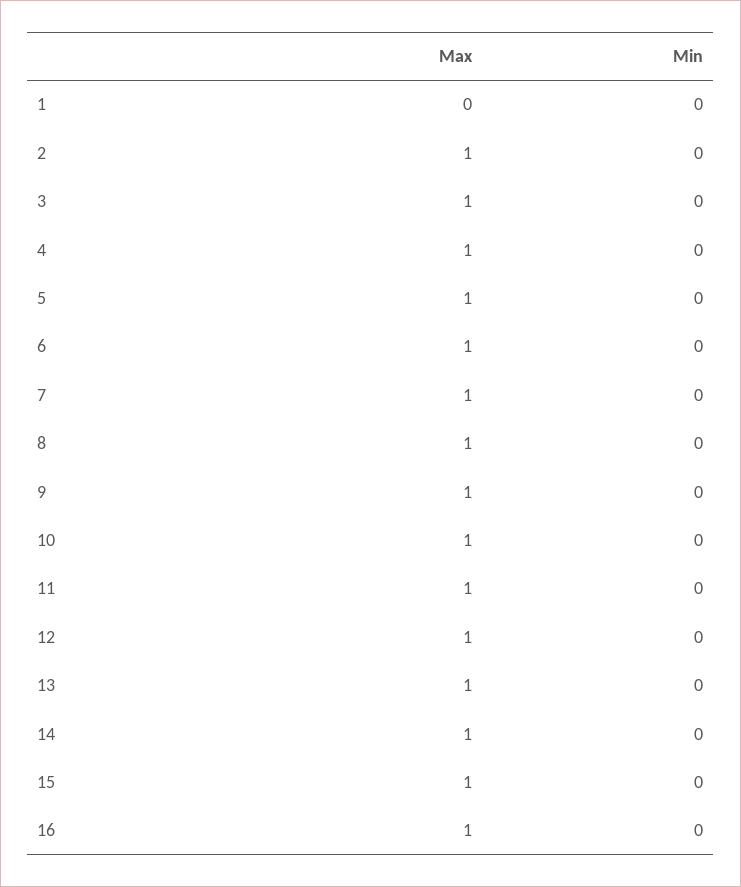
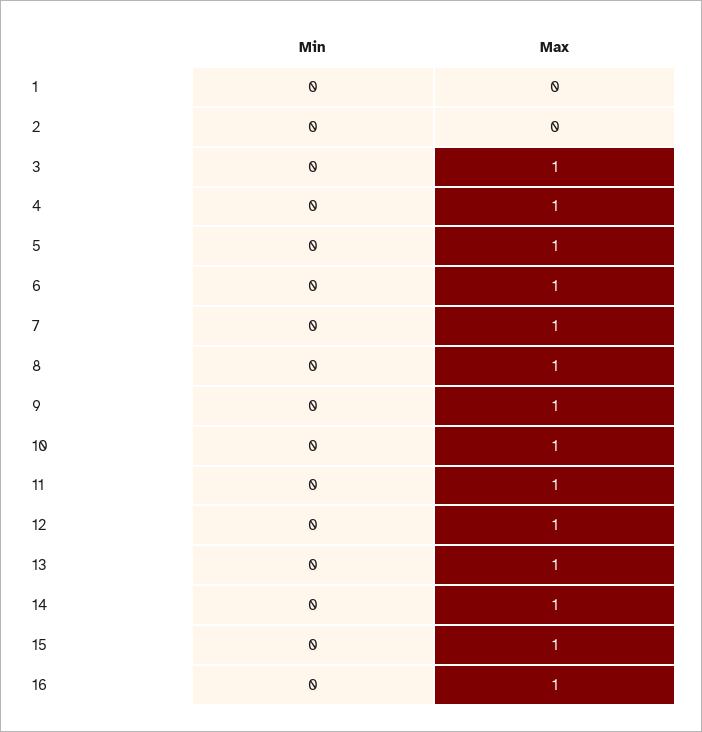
  {
    "Max": {
      "1": 0,
-     "2": 1,
+     "2": 0,
      "3": 1,
      "4": 1,
      "5": 1,
      "6": 1,
      "7": 1,
      "8": 1,
      "9": 1,
      "10": 1,
      "11": 1,
      "12": 1,
      "13": 1,
      "14": 1,
      "15": 1,
      "16": 1
    },
    "Min": {
      "1": 0,
      "2": 0,
      "3": 0,
      "4": 0,
      "5": 0,
      "6": 0,
      "7": 0,
      "8": 0,
      "9": 0,
      "10": 0,
      "11": 0,
      "12": 0,
      "13": 0,
      "14": 0,
      "15": 0,
      "16": 0
    }
  }

